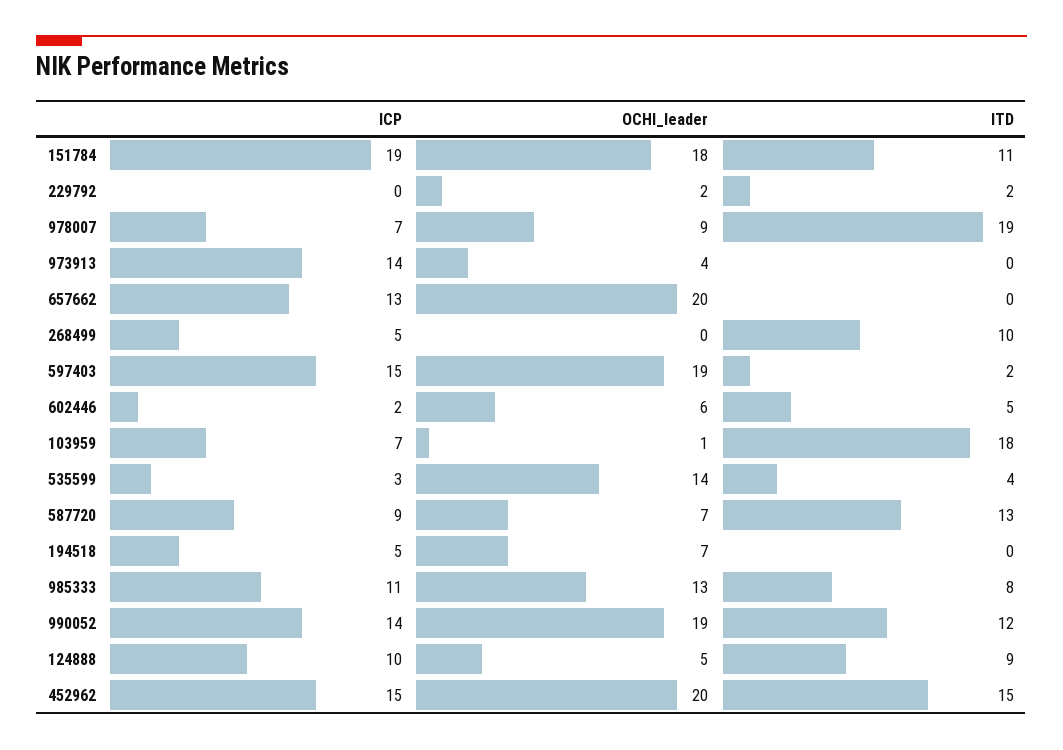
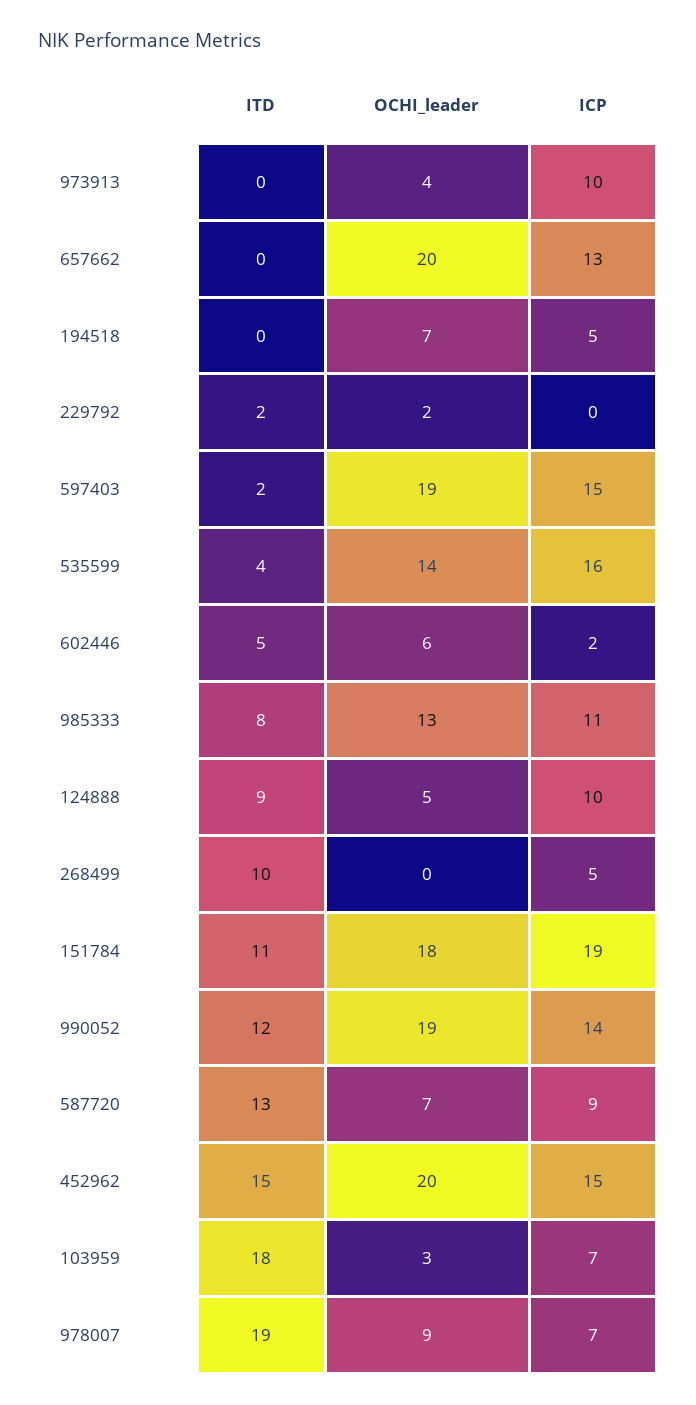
  {
    "ICP": {
      "151784": 19,
      "229792": 0,
      "978007": 7,
-     "973913": 14,
+     "973913": 10,
      "657662": 13,
      "268499": 5,
      "597403": 15,
      "602446": 2,
      "103959": 7,
-     "535599": 3,
+     "535599": 16,
      "587720": 9,
      "194518": 5,
      "985333": 11,
      "990052": 14,
      "124888": 10,
      "452962": 15
    },
    "OCHI_leader": {
      "151784": 18,
      "229792": 2,
      "978007": 9,
      "973913": 4,
      "657662": 20,
      "268499": 0,
      "597403": 19,
      "602446": 6,
-     "103959": 1,
+     "103959": 3,
      "535599": 14,
      "587720": 7,
      "194518": 7,
      "985333": 13,
      "990052": 19,
      "124888": 5,
      "452962": 20
    },
    "ITD": {
      "151784": 11,
      "229792": 2,
      "978007": 19,
      "973913": 0,
      "657662": 0,
      "268499": 10,
      "597403": 2,
      "602446": 5,
      "103959": 18,
      "535599": 4,
      "587720": 13,
      "194518": 0,
      "985333": 8,
      "990052": 12,
      "124888": 9,
      "452962": 15
    }
  }

